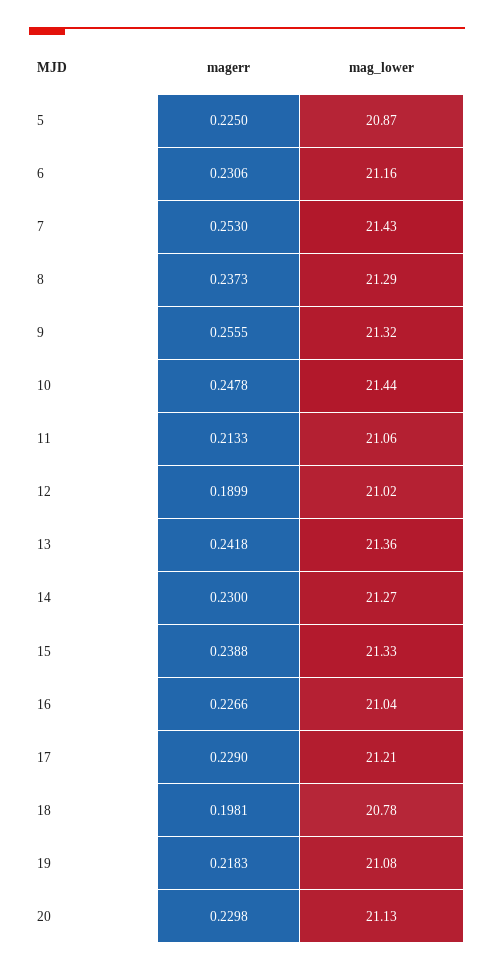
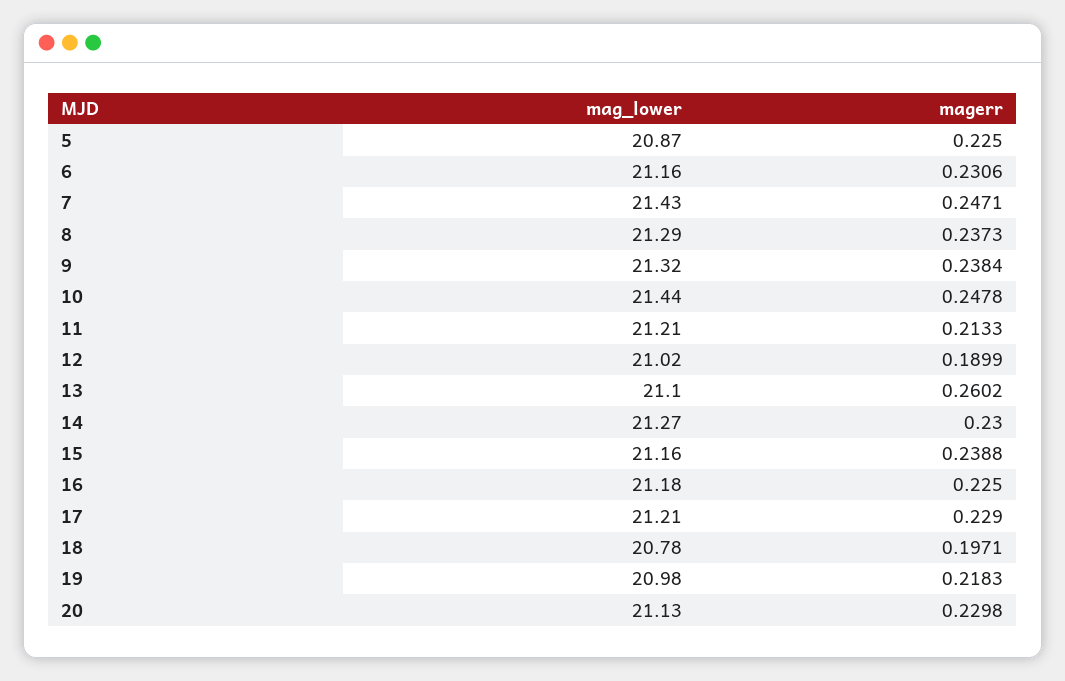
  {
    "magerr": {
      "5": 0.225,
      "6": 0.2306,
-     "7": 0.253,
+     "7": 0.2471,
      "8": 0.2373,
-     "9": 0.2555,
+     "9": 0.2384,
      "10": 0.2478,
      "11": 0.2133,
      "12": 0.1899,
-     "13": 0.2418,
+     "13": 0.2602,
      "14": 0.23,
      "15": 0.2388,
-     "16": 0.2266,
+     "16": 0.225,
      "17": 0.229,
-     "18": 0.1981,
+     "18": 0.1971,
      "19": 0.2183,
      "20": 0.2298
    },
    "mag_lower": {
      "5": 20.87,
      "6": 21.16,
      "7": 21.43,
      "8": 21.29,
      "9": 21.32,
      "10": 21.44,
-     "11": 21.06,
+     "11": 21.21,
      "12": 21.02,
-     "13": 21.36,
+     "13": 21.1,
      "14": 21.27,
-     "15": 21.33,
+     "15": 21.16,
-     "16": 21.04,
+     "16": 21.18,
      "17": 21.21,
      "18": 20.78,
-     "19": 21.08,
+     "19": 20.98,
      "20": 21.13
    }
  }

